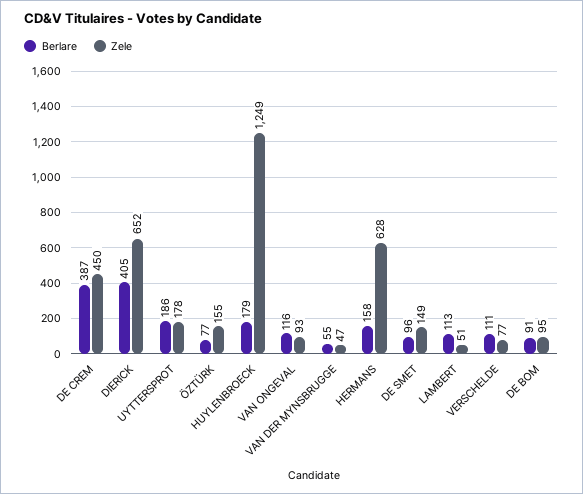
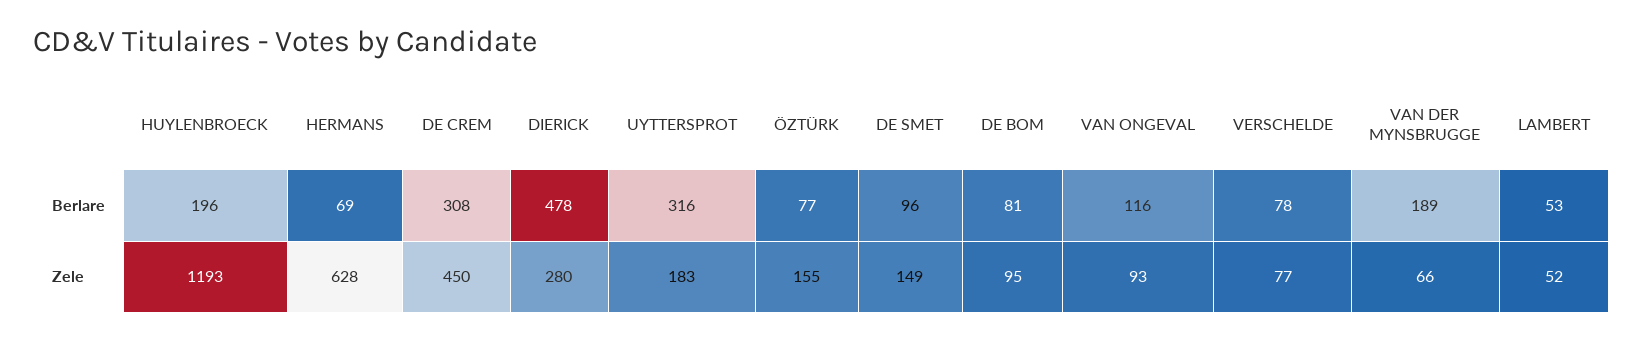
  {
    "Berlare": {
-     "DE CREM": 387,
+     "DE CREM": 308,
-     "DIERICK": 405,
+     "DIERICK": 478,
-     "UYTTERSPROT": 186,
+     "UYTTERSPROT": 316,
      "ÖZTÜRK": 77,
-     "HUYLENBROECK": 179,
+     "HUYLENBROECK": 196,
      "VAN ONGEVAL": 116,
-     "VAN DER MYNSBRUGGE": 55,
+     "VAN DER MYNSBRUGGE": 189,
-     "HERMANS": 158,
+     "HERMANS": 69,
      "DE SMET": 96,
-     "LAMBERT": 113,
+     "LAMBERT": 53,
-     "VERSCHELDE": 111,
+     "VERSCHELDE": 78,
-     "DE BOM": 91
+     "DE BOM": 81
    },
    "Zele": {
      "DE CREM": 450,
-     "DIERICK": 652,
+     "DIERICK": 280,
-     "UYTTERSPROT": 178,
+     "UYTTERSPROT": 183,
      "ÖZTÜRK": 155,
-     "HUYLENBROECK": 1249,
+     "HUYLENBROECK": 1193,
      "VAN ONGEVAL": 93,
-     "VAN DER MYNSBRUGGE": 47,
+     "VAN DER MYNSBRUGGE": 66,
      "HERMANS": 628,
      "DE SMET": 149,
-     "LAMBERT": 51,
+     "LAMBERT": 52,
      "VERSCHELDE": 77,
      "DE BOM": 95
    }
  }

